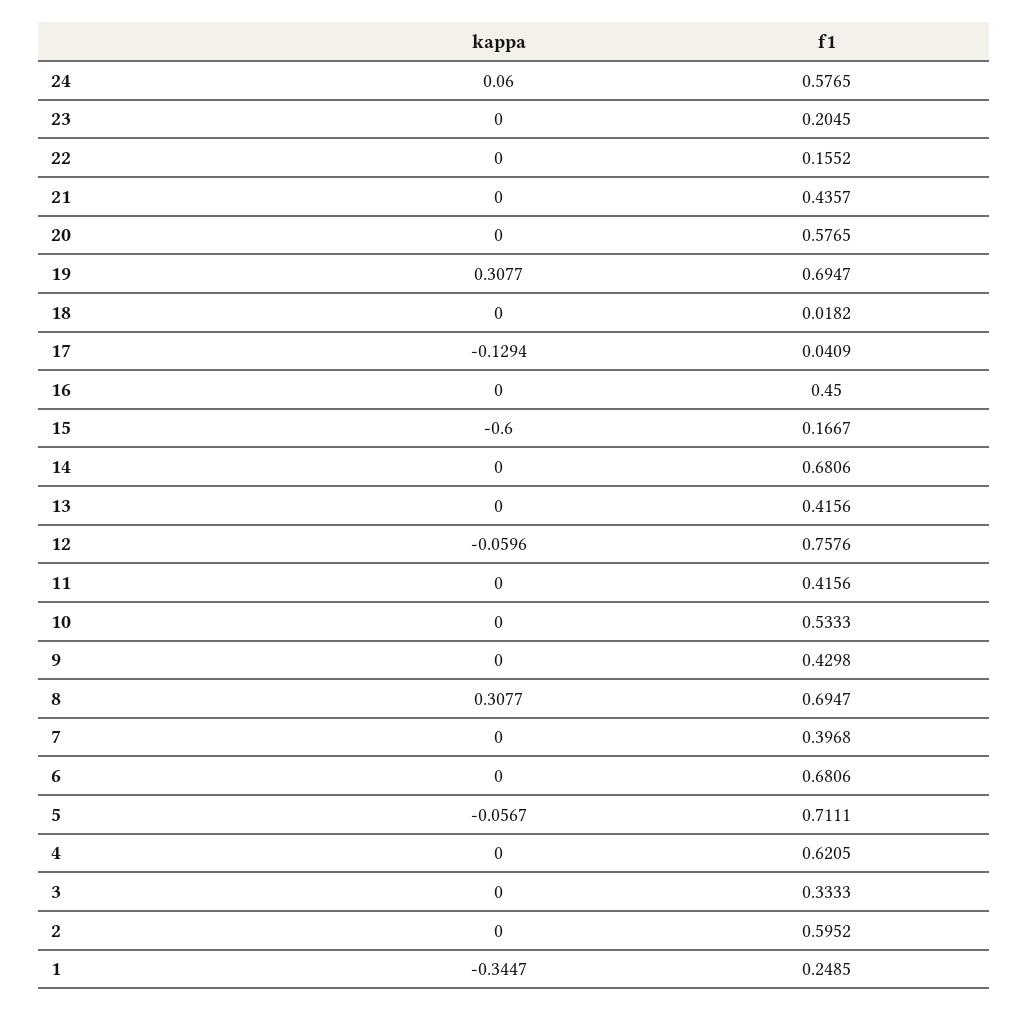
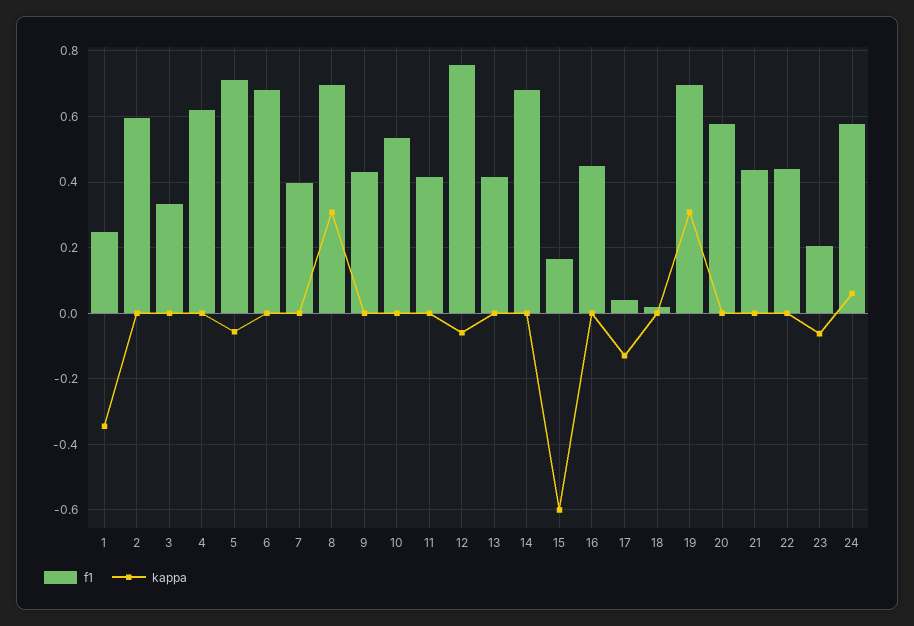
  {
    "kappa": {
      "24": 0.06,
-     "23": 0,
+     "23": -0.06,
      "22": 0,
      "21": 0,
      "20": 0,
      "19": 0.3077,
      "18": 0,
      "17": -0.1294,
      "16": 0,
      "15": -0.6,
      "14": 0,
      "13": 0,
      "12": -0.0596,
      "11": 0,
      "10": 0,
      "9": 0,
      "8": 0.3077,
      "7": 0,
      "6": 0,
      "5": -0.0567,
      "4": 0,
      "3": 0,
      "2": 0,
      "1": -0.3447
    },
    "f1": {
      "24": 0.5765,
      "23": 0.2045,
-     "22": 0.1552,
+     "22": 0.44,
      "21": 0.4357,
      "20": 0.5765,
      "19": 0.6947,
      "18": 0.0182,
      "17": 0.0409,
      "16": 0.45,
      "15": 0.1667,
      "14": 0.6806,
      "13": 0.4156,
      "12": 0.7576,
      "11": 0.4156,
      "10": 0.5333,
      "9": 0.4298,
      "8": 0.6947,
      "7": 0.3968,
      "6": 0.6806,
      "5": 0.7111,
      "4": 0.6205,
      "3": 0.3333,
      "2": 0.5952,
      "1": 0.2485
    }
  }

